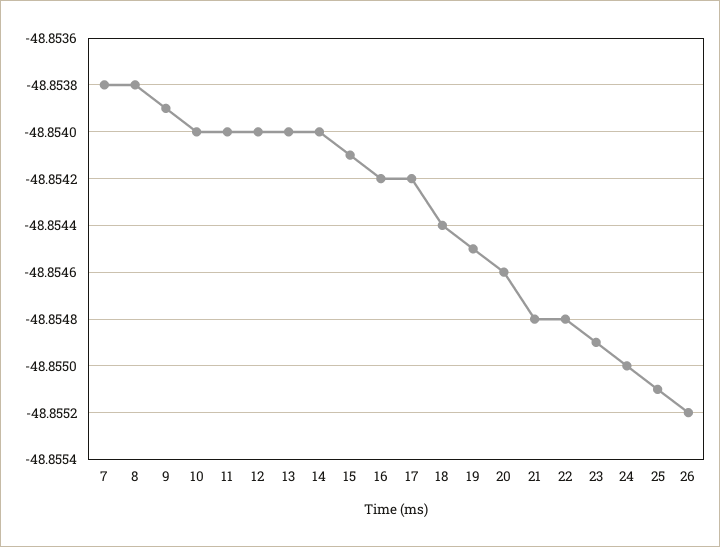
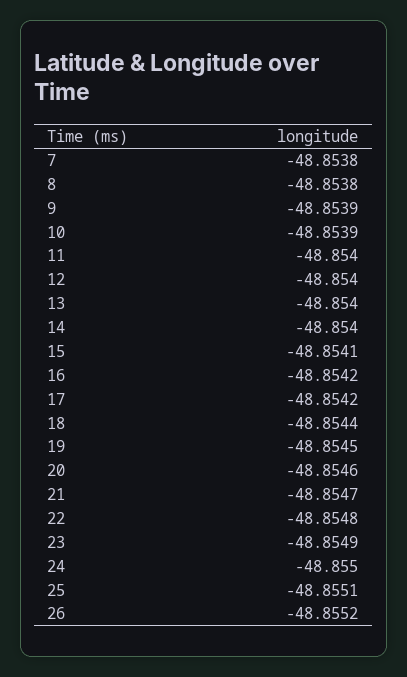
  {
    "7": -48.8538,
    "8": -48.8538,
    "9": -48.8539,
-   "10": -48.854,
+   "10": -48.8539,
    "11": -48.854,
    "12": -48.854,
    "13": -48.854,
    "14": -48.854,
    "15": -48.8541,
    "16": -48.8542,
    "17": -48.8542,
    "18": -48.8544,
    "19": -48.8545,
    "20": -48.8546,
-   "21": -48.8548,
+   "21": -48.8547,
    "22": -48.8548,
    "23": -48.8549,
    "24": -48.855,
    "25": -48.8551,
    "26": -48.8552
  }

